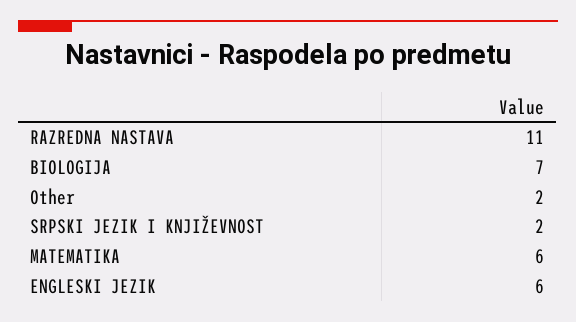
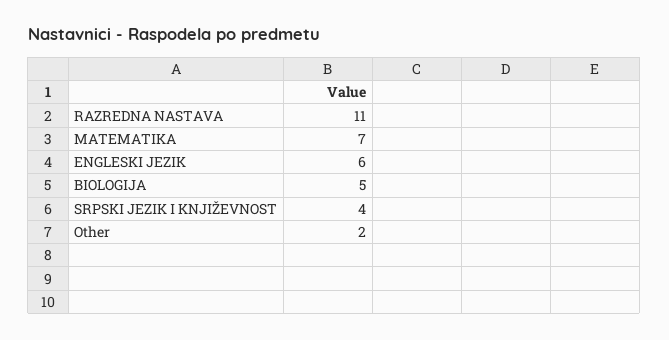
  {
    "RAZREDNA NASTAVA": 11,
-   "BIOLOGIJA": 7,
+   "BIOLOGIJA": 5,
    "Other": 2,
-   "SRPSKI JEZIK I KNJIŽEVNOST": 2,
+   "SRPSKI JEZIK I KNJIŽEVNOST": 4,
-   "MATEMATIKA": 6,
+   "MATEMATIKA": 7,
    "ENGLESKI JEZIK": 6
  }

